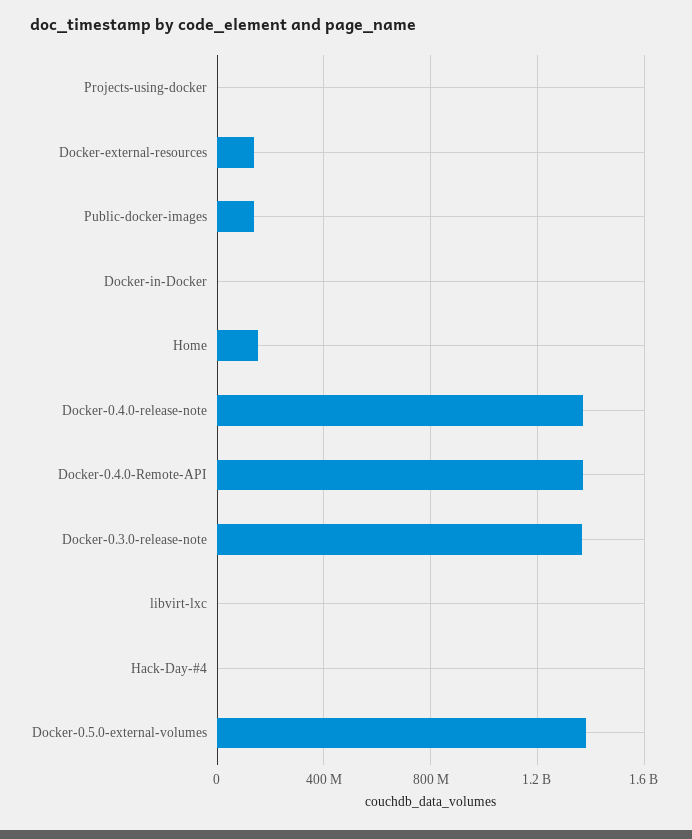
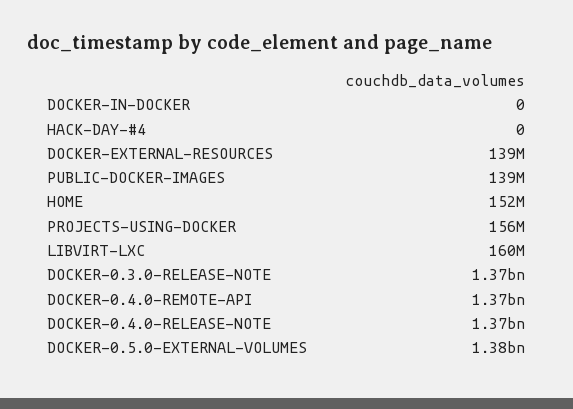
  {
-   "Projects-using-docker": 0,
+   "Projects-using-docker": 156000000,
    "Docker-external-resources": 139000000,
    "Public-docker-images": 139000000,
    "Docker-in-Docker": 0,
    "Home": 152000000,
    "Docker-0.4.0-release-note": 1370000000,
    "Docker-0.4.0-Remote-API": 1370000000,
    "Docker-0.3.0-release-note": 1370000000,
-   "libvirt-lxc": 0,
+   "libvirt-lxc": 160000000,
    "Hack-Day-#4": 0,
    "Docker-0.5.0-external-volumes": 1380000000
  }

